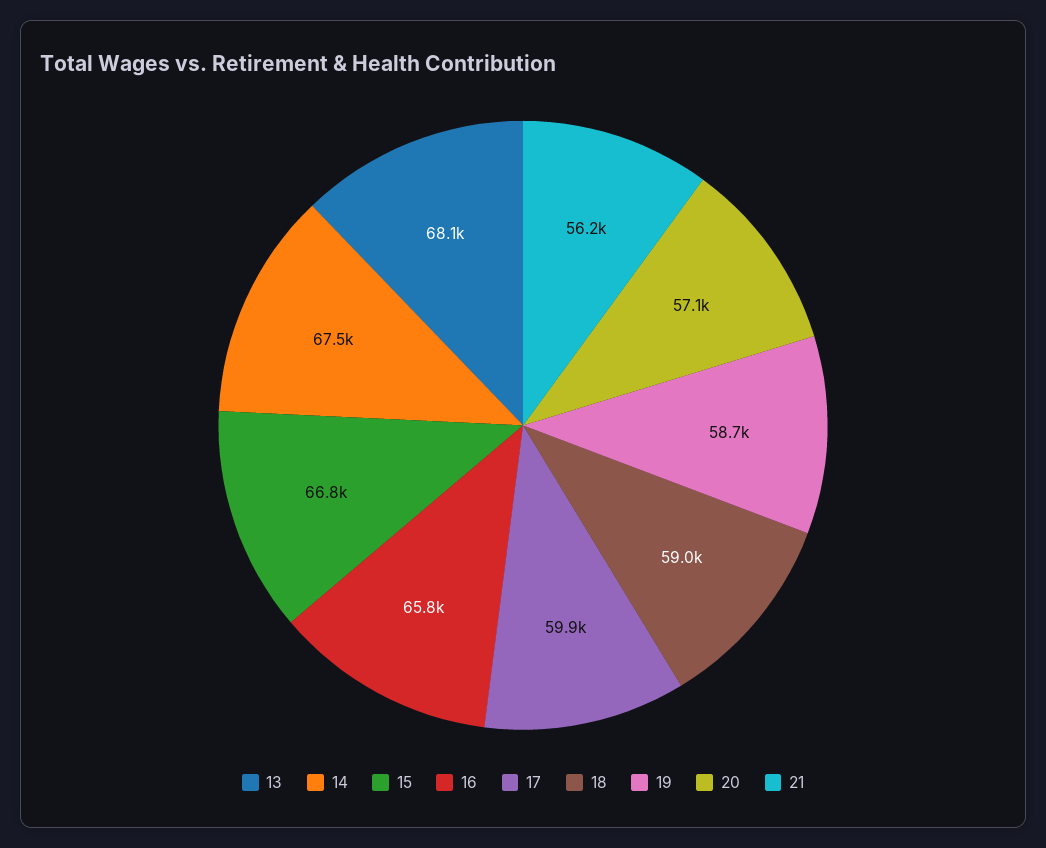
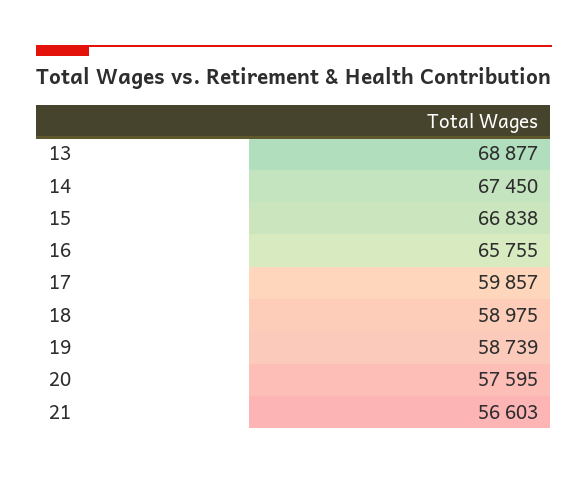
  {
-   "13": 68100,
+   "13": 68877,
    "14": 67450,
    "15": 66838,
    "16": 65755,
    "17": 59857,
    "18": 58975,
    "19": 58739,
-   "20": 57100,
+   "20": 57595,
-   "21": 56200
+   "21": 56603
  }

